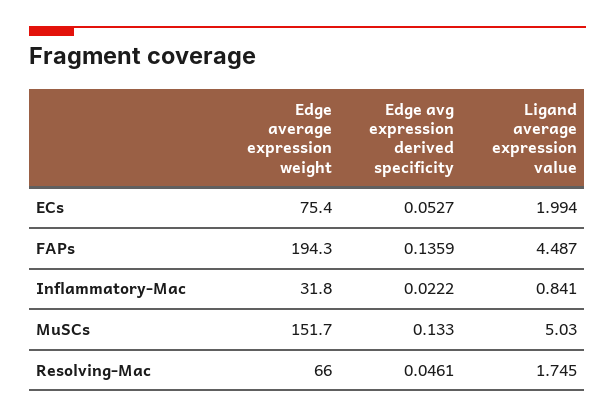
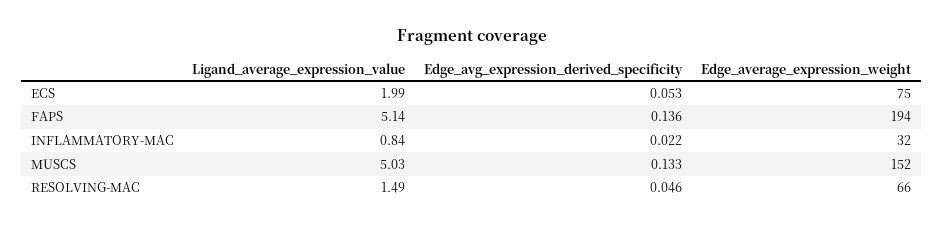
  {
    "Edge average expression weight": {
      "ECs": 75.4,
      "FAPs": 194.3,
      "Inflammatory-Mac": 31.8,
      "MuSCs": 151.7,
      "Resolving-Mac": 66
    },
    "Edge avg expression derived specificity": {
      "ECs": 0.0527,
      "FAPs": 0.1359,
      "Inflammatory-Mac": 0.0222,
      "MuSCs": 0.133,
      "Resolving-Mac": 0.0461
    },
    "Ligand average expression value": {
      "ECs": 1.994,
-     "FAPs": 4.487,
+     "FAPs": 5.14,
      "Inflammatory-Mac": 0.841,
      "MuSCs": 5.03,
-     "Resolving-Mac": 1.745
+     "Resolving-Mac": 1.49
    }
  }

